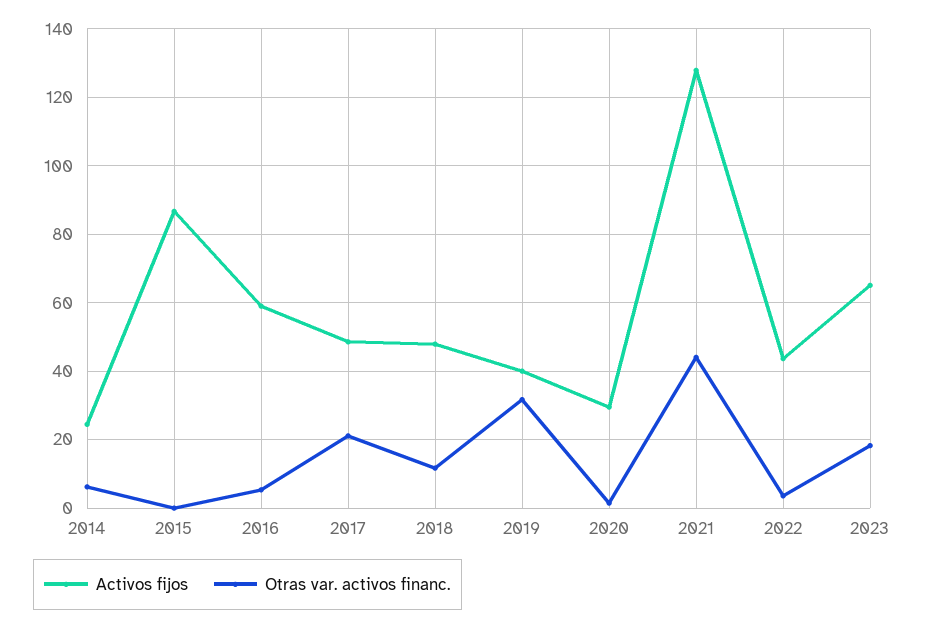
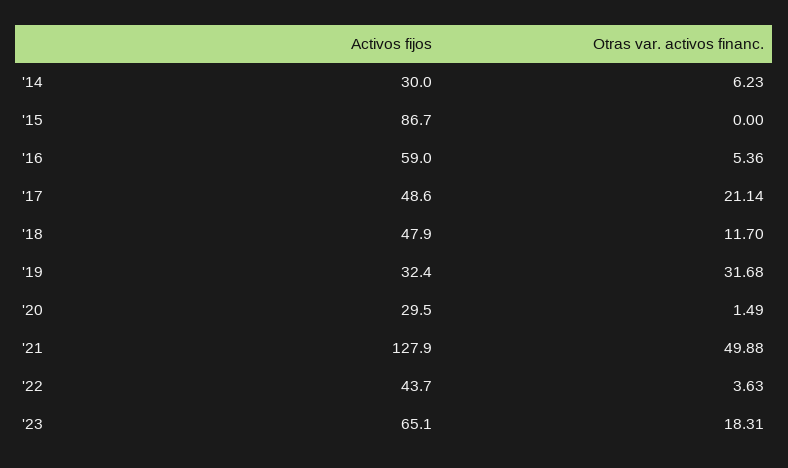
  {
    "Activos fijos": {
-     "2014": 24,
+     "2014": 30,
      "2015": 86.7,
      "2016": 59,
      "2017": 48.6,
      "2018": 47.9,
-     "2019": 40,
+     "2019": 32.4,
      "2020": 29.5,
      "2021": 127.9,
      "2022": 43.7,
      "2023": 65.1
    },
    "Otras var. activos financ.": {
      "2014": 6.23,
      "2015": 0,
      "2016": 5.36,
      "2017": 21.14,
      "2018": 11.7,
      "2019": 31.68,
      "2020": 1.49,
-     "2021": 44,
+     "2021": 49.88,
      "2022": 3.63,
      "2023": 18.31
    }
  }

